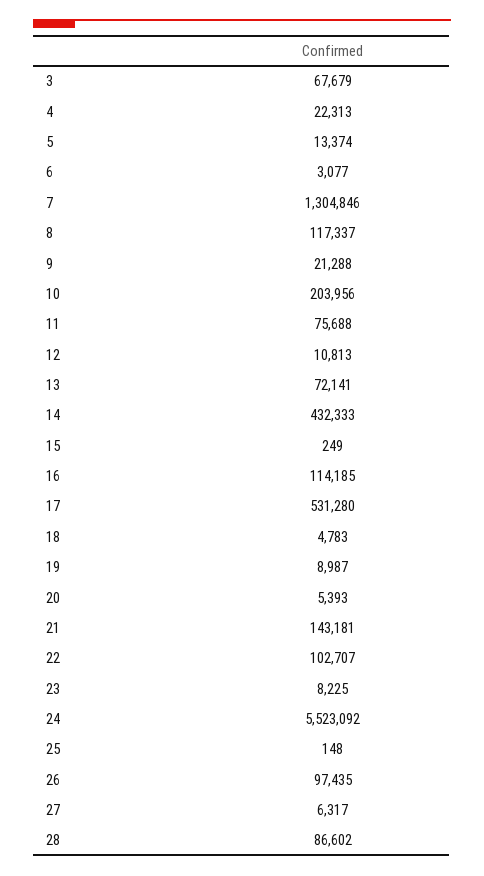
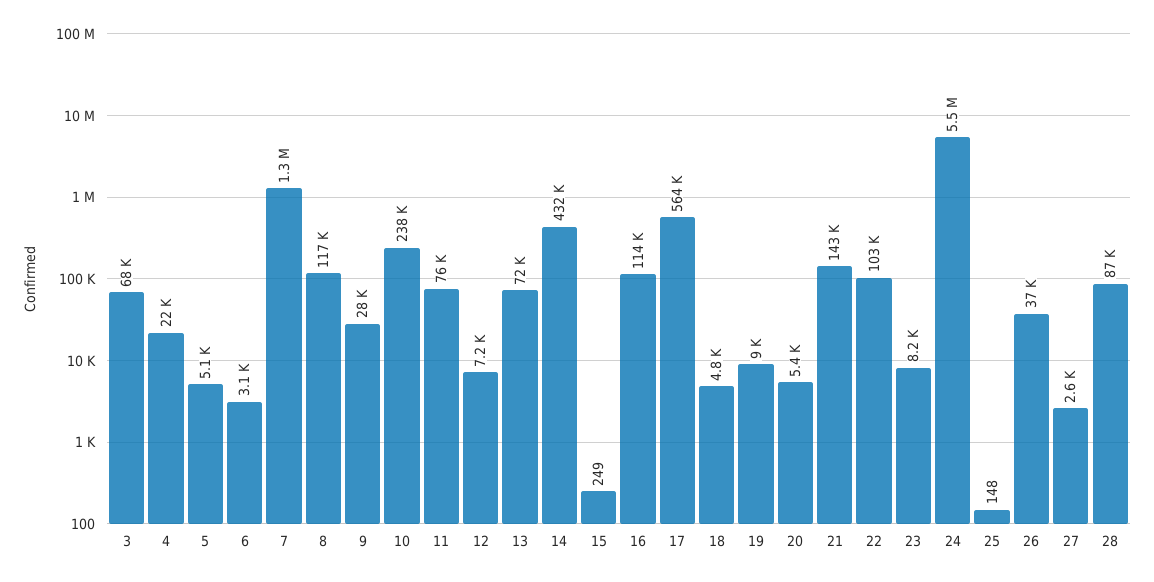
  {
    "3": 67679,
    "4": 22313,
-   "5": 13374,
+   "5": 5100,
    "6": 3077,
    "7": 1304846,
    "8": 117337,
-   "9": 21288,
+   "9": 28000,
-   "10": 203956,
+   "10": 238000,
    "11": 75688,
-   "12": 10813,
+   "12": 7200,
    "13": 72141,
    "14": 432333,
    "15": 249,
    "16": 114185,
-   "17": 531280,
+   "17": 564000,
    "18": 4783,
    "19": 8987,
    "20": 5393,
    "21": 143181,
    "22": 102707,
    "23": 8225,
    "24": 5523092,
    "25": 148,
-   "26": 97435,
+   "26": 37000,
-   "27": 6317,
+   "27": 2600,
    "28": 86602
  }

